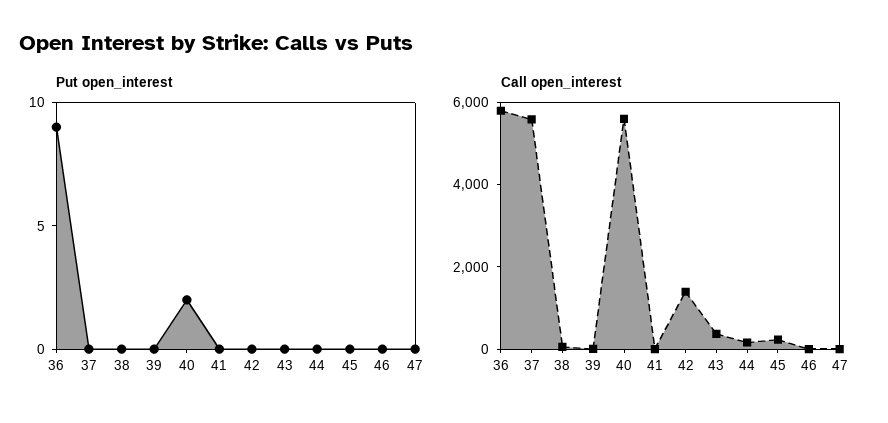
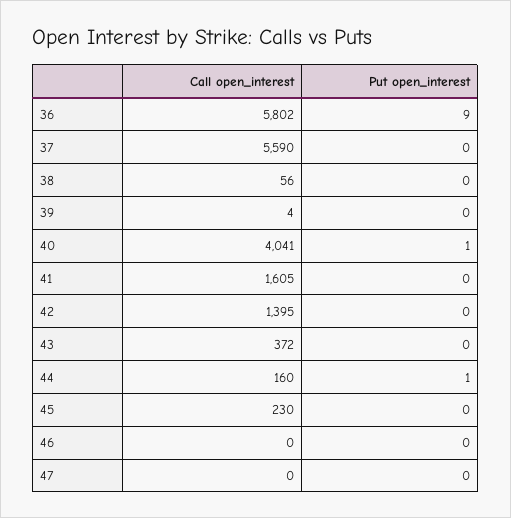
  {
    "Put open_interest": {
      "36": 9,
      "37": 0,
      "38": 0,
      "39": 0,
-     "40": 2,
+     "40": 1,
      "41": 0,
      "42": 0,
      "43": 0,
-     "44": 0,
+     "44": 1,
      "45": 0,
      "46": 0,
      "47": 0
    },
    "Call open_interest": {
      "36": 5802,
      "37": 5590,
      "38": 56,
      "39": 4,
-     "40": 5500,
+     "40": 4041,
-     "41": 0,
+     "41": 1605,
      "42": 1395,
      "43": 372,
      "44": 160,
      "45": 230,
      "46": 0,
      "47": 0
    }
  }

